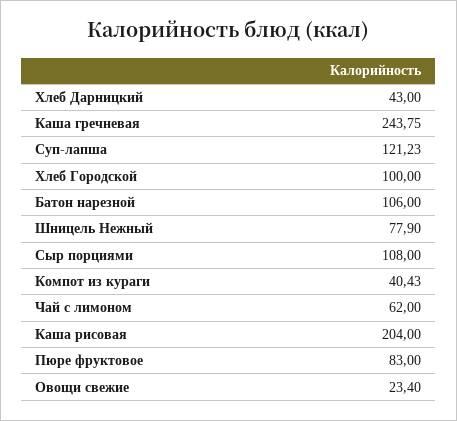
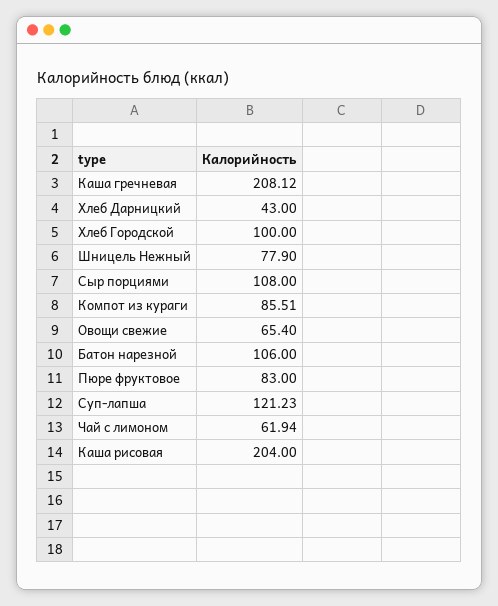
  {
    "Хлеб Дарницкий": 43,
-   "Каша гречневая": 243.75,
+   "Каша гречневая": 208.12,
    "Суп-лапша": 121.23,
    "Хлеб Городской": 100,
    "Батон нарезной": 106,
    "Шницель Нежный": 77.9,
    "Сыр порциями": 108,
-   "Компот из кураги": 40.43,
+   "Компот из кураги": 85.51,
-   "Чай с лимоном": 62,
+   "Чай с лимоном": 61.94,
    "Каша рисовая": 204,
    "Пюре фруктовое": 83,
-   "Овощи свежие": 23.4
+   "Овощи свежие": 65.4
  }

